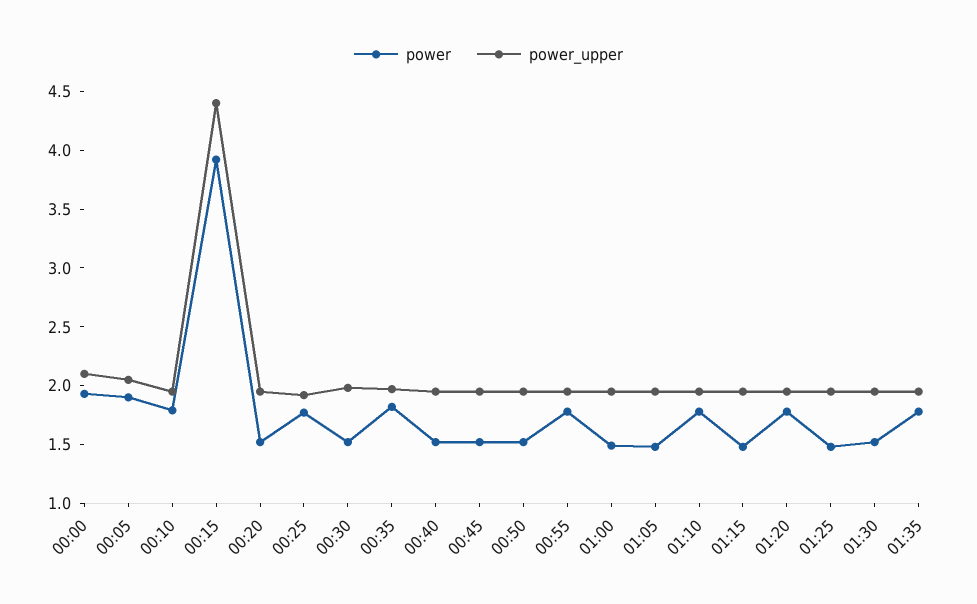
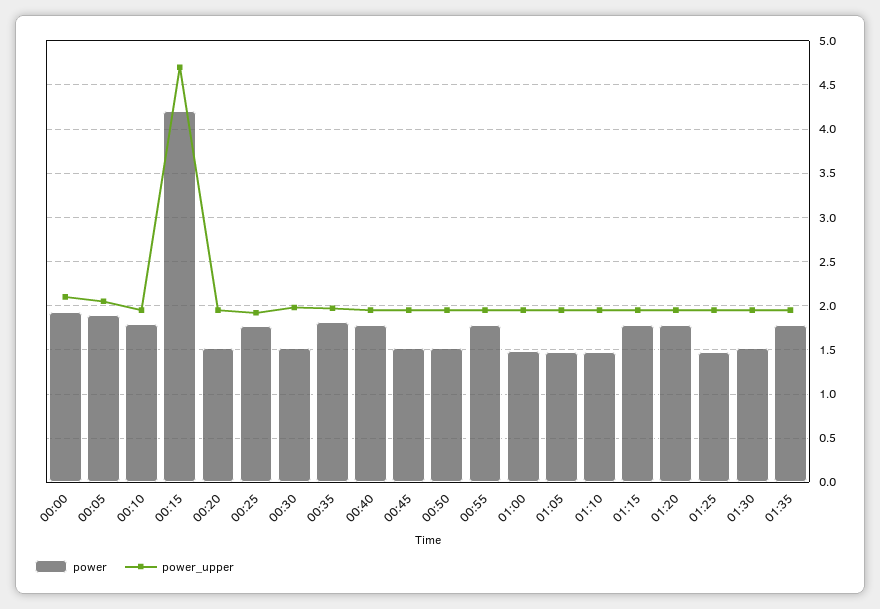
  {
    "power": {
      "00:00": 1.9,
      "00:05": 1.9,
      "00:10": 1.8,
-     "00:15": 3.9,
+     "00:15": 4.2,
      "00:20": 1.5,
      "00:25": 1.8,
      "00:30": 1.5,
      "00:35": 1.8,
-     "00:40": 1.5,
+     "00:40": 1.8,
      "00:45": 1.5,
      "00:50": 1.5,
      "00:55": 1.8,
      "01:00": 1.5,
      "01:05": 1.5,
-     "01:10": 1.8,
+     "01:10": 1.5,
-     "01:15": 1.5,
+     "01:15": 1.8,
      "01:20": 1.8,
      "01:25": 1.5,
      "01:30": 1.5,
      "01:35": 1.8
    },
    "power_upper": {
      "00:00": 2.1,
      "00:05": 2.1,
      "00:10": 2,
-     "00:15": 4.4,
+     "00:15": 4.7,
      "00:20": 2,
      "00:25": 1.9,
      "00:30": 2,
      "00:35": 2,
      "00:40": 2,
      "00:45": 2,
      "00:50": 2,
      "00:55": 2,
      "01:00": 2,
      "01:05": 2,
      "01:10": 2,
      "01:15": 2,
      "01:20": 2,
      "01:25": 2,
      "01:30": 2,
      "01:35": 2
    }
  }

